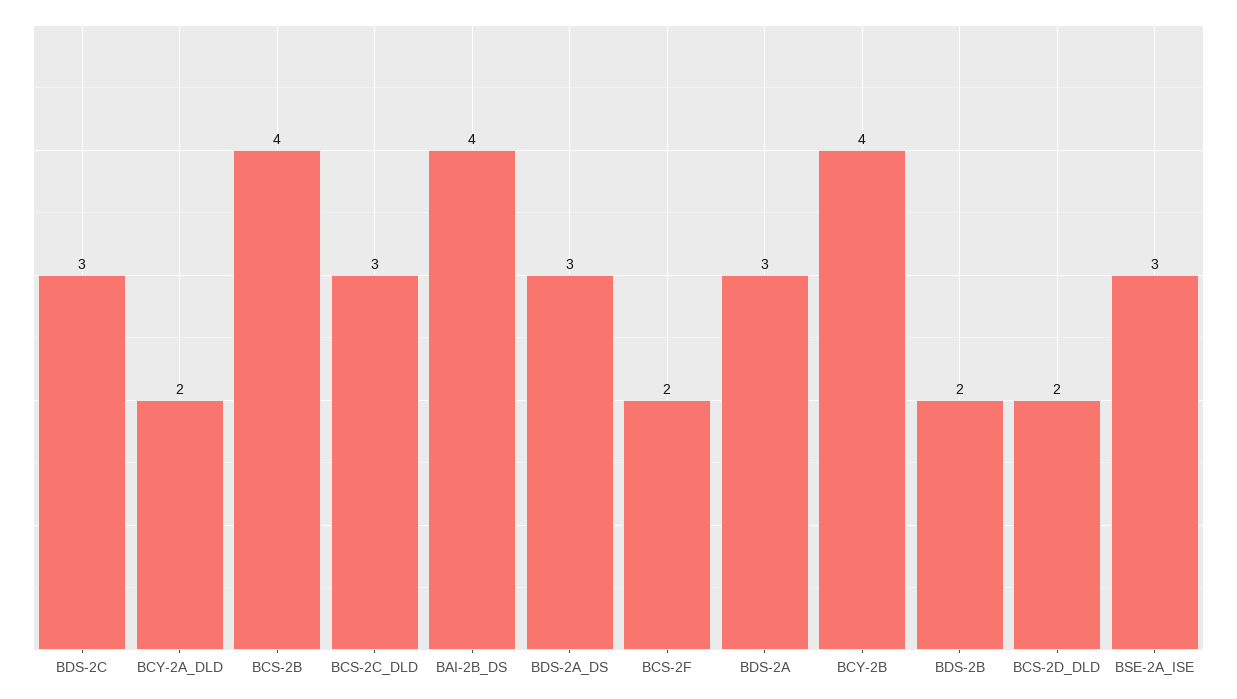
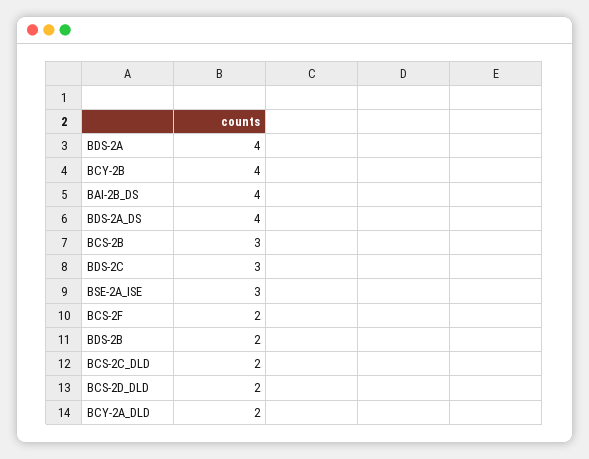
  {
    "BDS-2C": 3,
    "BCY-2A_DLD": 2,
-   "BCS-2B": 4,
+   "BCS-2B": 3,
-   "BCS-2C_DLD": 3,
+   "BCS-2C_DLD": 2,
    "BAI-2B_DS": 4,
-   "BDS-2A_DS": 3,
+   "BDS-2A_DS": 4,
    "BCS-2F": 2,
-   "BDS-2A": 3,
+   "BDS-2A": 4,
    "BCY-2B": 4,
    "BDS-2B": 2,
    "BCS-2D_DLD": 2,
    "BSE-2A_ISE": 3
  }

